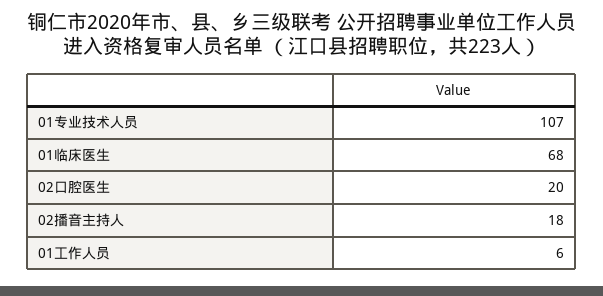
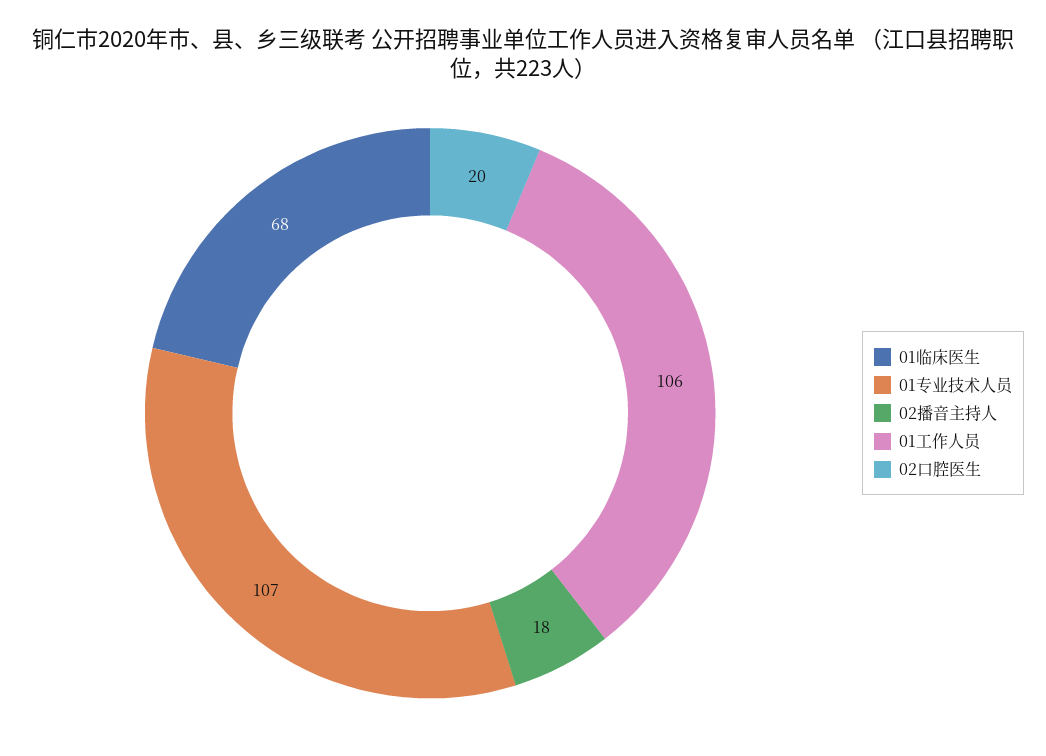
  {
    "01专业技术人员": 107,
    "01临床医生": 68,
    "02口腔医生": 20,
    "02播音主持人": 18,
-   "01工作人员": 6
+   "01工作人员": 106
  }

